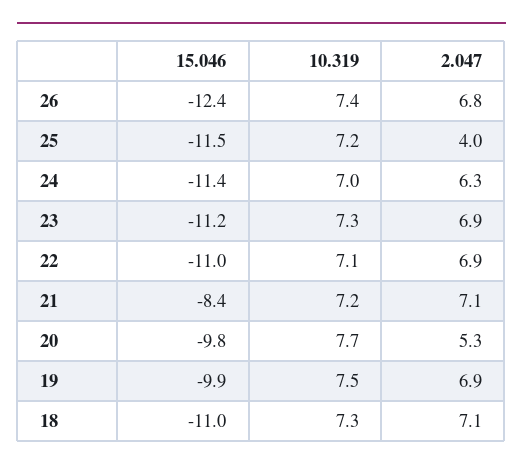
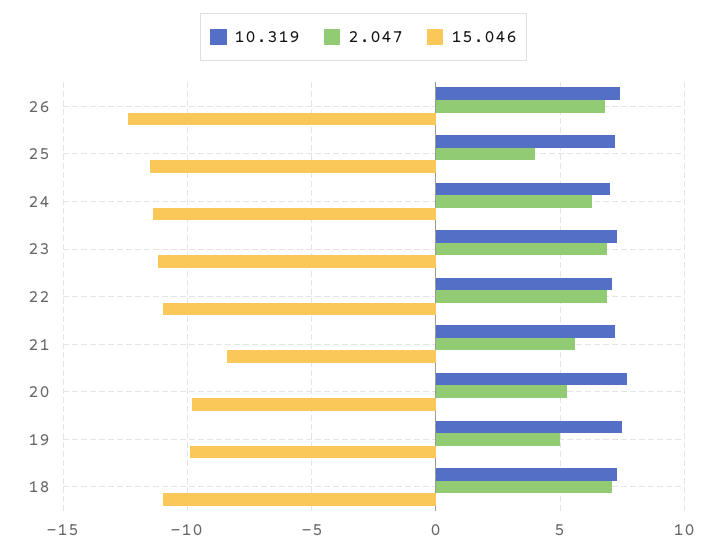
  {
    "15.046": {
      "26": -12.4,
      "25": -11.5,
      "24": -11.4,
      "23": -11.2,
      "22": -11,
      "21": -8.4,
      "20": -9.8,
      "19": -9.9,
      "18": -11
    },
    "10.319": {
      "26": 7.4,
      "25": 7.2,
      "24": 7,
      "23": 7.3,
      "22": 7.1,
      "21": 7.2,
      "20": 7.7,
      "19": 7.5,
      "18": 7.3
    },
    "2.047": {
      "26": 6.8,
      "25": 4,
      "24": 6.3,
      "23": 6.9,
      "22": 6.9,
-     "21": 7.1,
+     "21": 5.5,
      "20": 5.3,
-     "19": 6.9,
+     "19": 5,
      "18": 7.1
    }
  }

